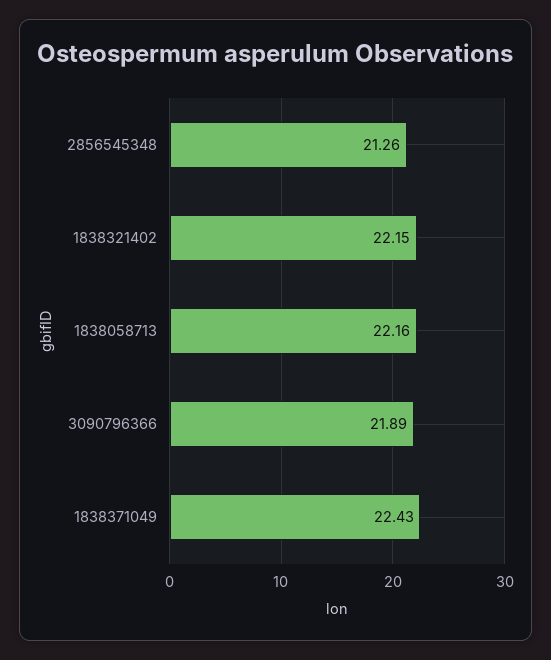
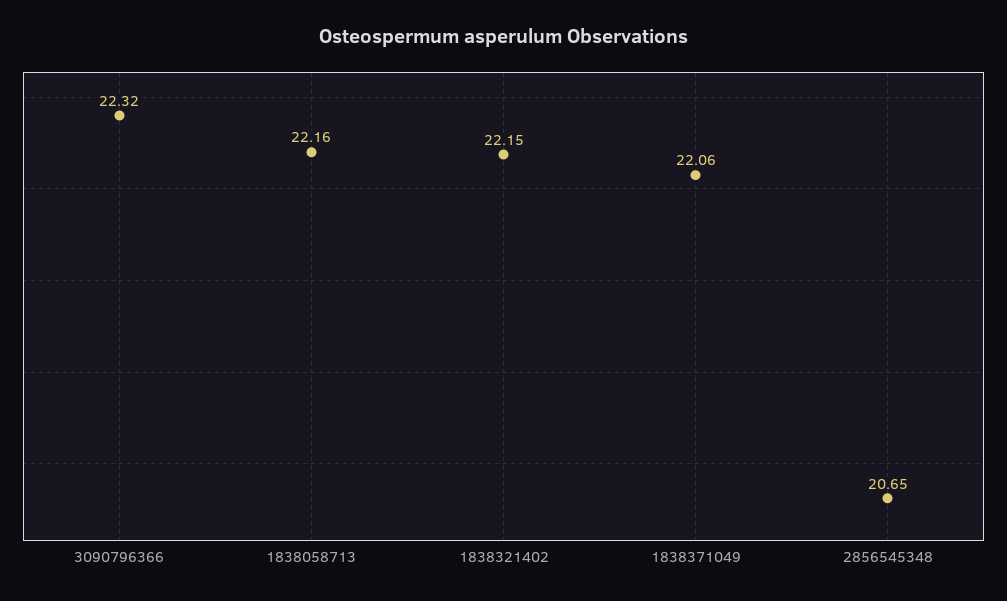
  {
-   "2856545348": 21.26,
+   "2856545348": 20.65,
    "1838321402": 22.15,
    "1838058713": 22.16,
-   "3090796366": 21.89,
+   "3090796366": 22.32,
-   "1838371049": 22.43
+   "1838371049": 22.06
  }

